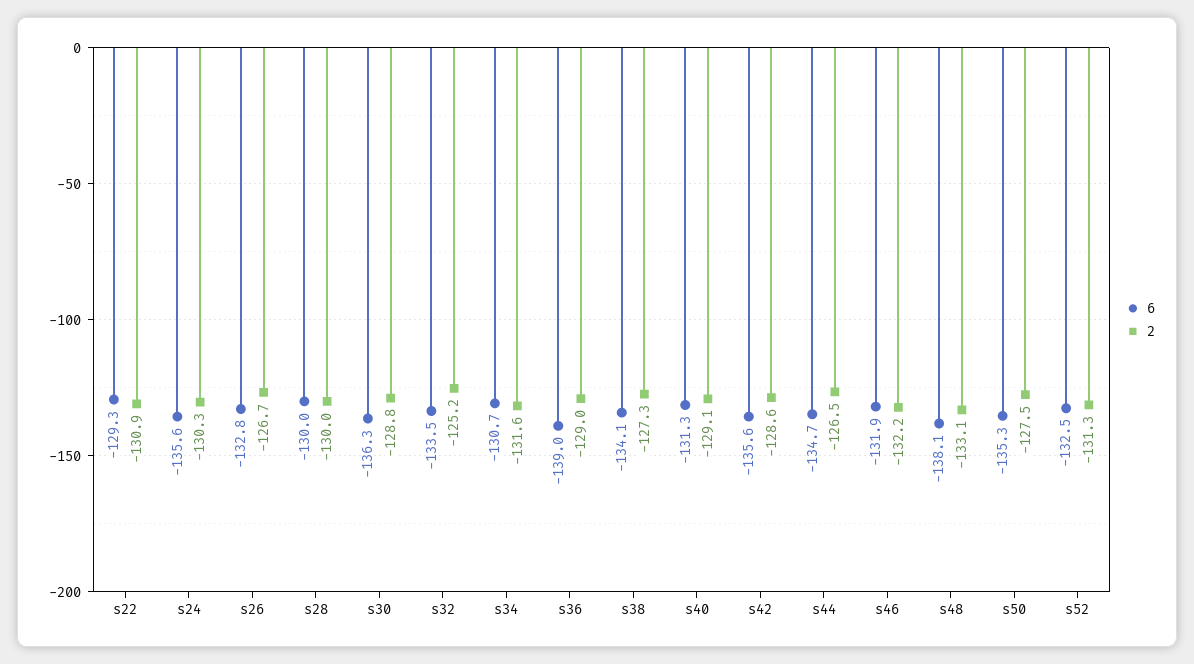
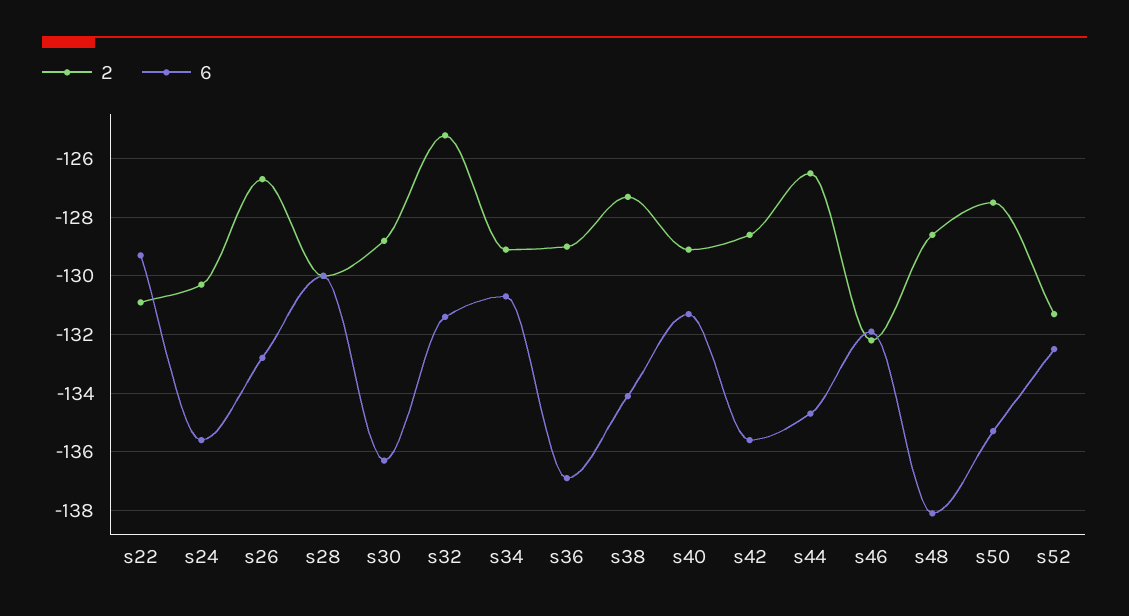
  {
    "6": {
      "s22": -129.3,
      "s24": -135.6,
      "s26": -132.8,
      "s28": -130,
      "s30": -136.3,
-     "s32": -133.5,
+     "s32": -131.5,
      "s34": -130.7,
-     "s36": -139,
+     "s36": -137,
      "s38": -134.1,
      "s40": -131.3,
      "s42": -135.6,
      "s44": -134.7,
      "s46": -131.9,
      "s48": -138.1,
      "s50": -135.3,
      "s52": -132.5
    },
    "2": {
      "s22": -130.9,
      "s24": -130.3,
      "s26": -126.7,
      "s28": -130,
      "s30": -128.8,
      "s32": -125.2,
-     "s34": -131.6,
+     "s34": -129,
      "s36": -129,
      "s38": -127.3,
      "s40": -129.1,
      "s42": -128.6,
      "s44": -126.5,
      "s46": -132.2,
-     "s48": -133.1,
+     "s48": -128.5,
      "s50": -127.5,
      "s52": -131.3
    }
  }

